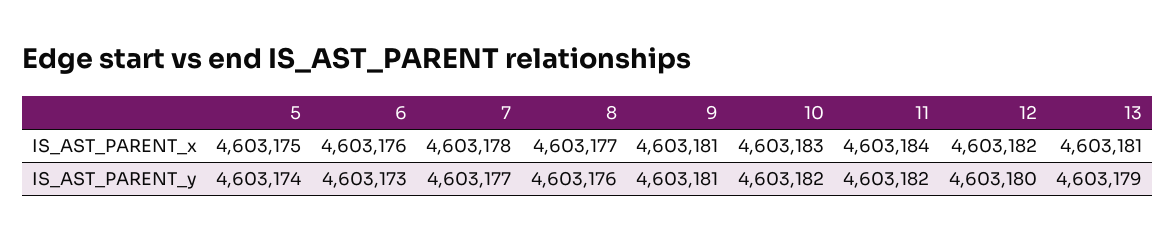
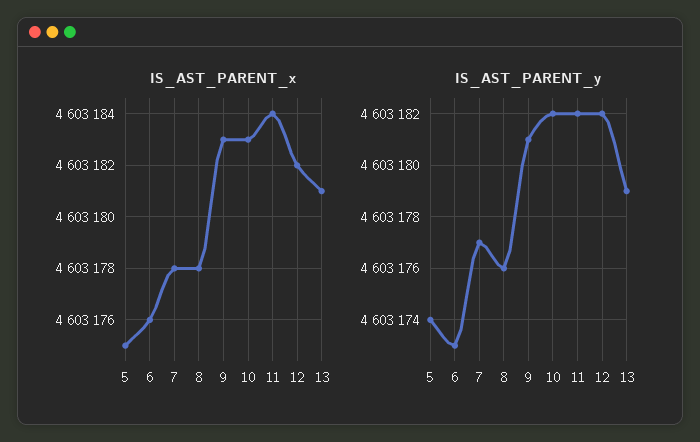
  {
    "IS_AST_PARENT_x": {
      "5": 4603175,
      "6": 4603176,
      "7": 4603178,
-     "8": 4603177,
+     "8": 4603178,
-     "9": 4603181,
+     "9": 4603183,
      "10": 4603183,
      "11": 4603184,
      "12": 4603182,
      "13": 4603181
    },
    "IS_AST_PARENT_y": {
      "5": 4603174,
      "6": 4603173,
      "7": 4603177,
      "8": 4603176,
      "9": 4603181,
      "10": 4603182,
      "11": 4603182,
-     "12": 4603180,
+     "12": 4603182,
      "13": 4603179
    }
  }

